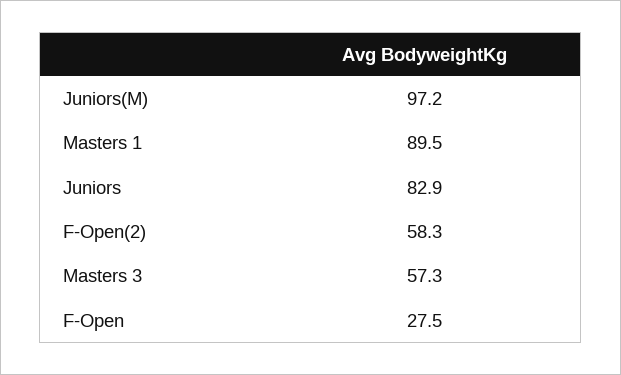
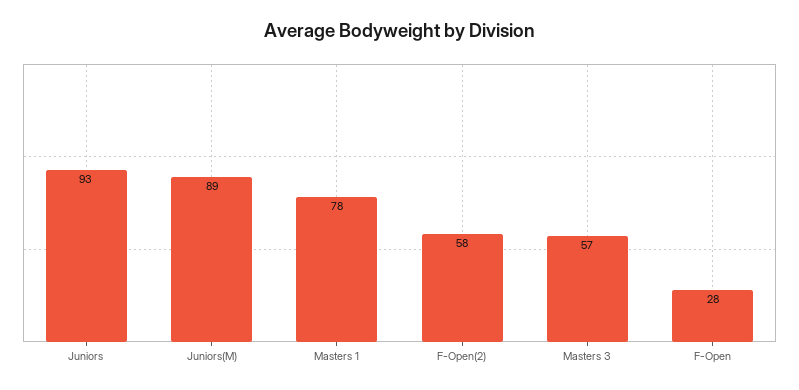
  {
-   "Juniors(M)": 97.2,
+   "Juniors(M)": 89,
-   "Masters 1": 89.5,
+   "Masters 1": 78,
-   "Juniors": 82.9,
+   "Juniors": 93,
    "F-Open(2)": 58.3,
    "Masters 3": 57.3,
    "F-Open": 27.5
  }

